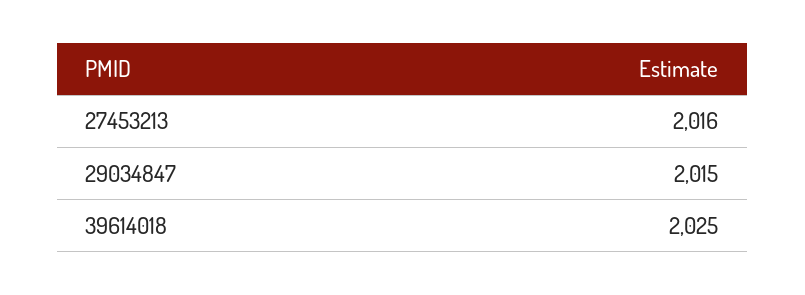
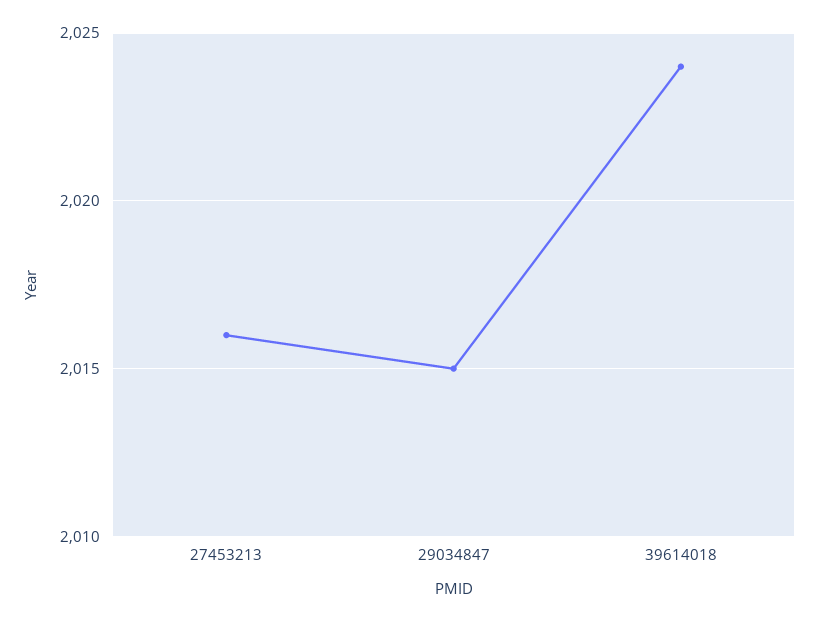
  {
    "27453213": 2016,
    "29034847": 2015,
-   "39614018": 2025
+   "39614018": 2024
  }

